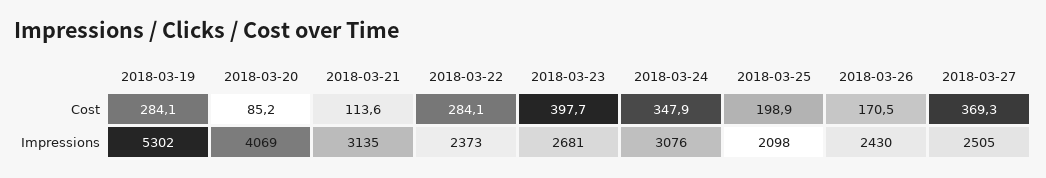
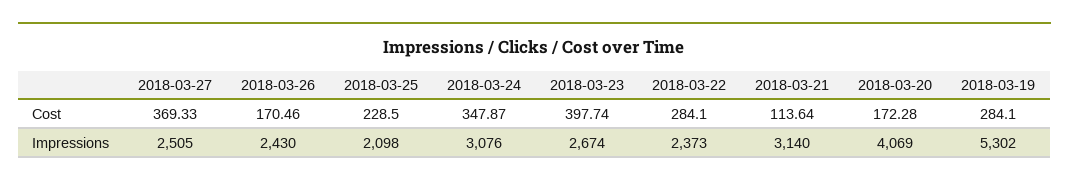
  {
    "2018-03-19": {
      "Cost": 284.1,
      "Impressions": 5302
    },
    "2018-03-20": {
-     "Cost": 85.2,
+     "Cost": 172.28,
      "Impressions": 4069
    },
    "2018-03-21": {
      "Cost": 113.64,
-     "Impressions": 3135
+     "Impressions": 3140
    },
    "2018-03-22": {
      "Cost": 284.1,
      "Impressions": 2373
    },
    "2018-03-23": {
      "Cost": 397.74,
-     "Impressions": 2681
+     "Impressions": 2674
    },
    "2018-03-24": {
      "Cost": 347.87,
      "Impressions": 3076
    },
    "2018-03-25": {
-     "Cost": 198.9,
+     "Cost": 228.5,
      "Impressions": 2098
    },
    "2018-03-26": {
      "Cost": 170.46,
      "Impressions": 2430
    },
    "2018-03-27": {
      "Cost": 369.33,
      "Impressions": 2505
    }
  }

